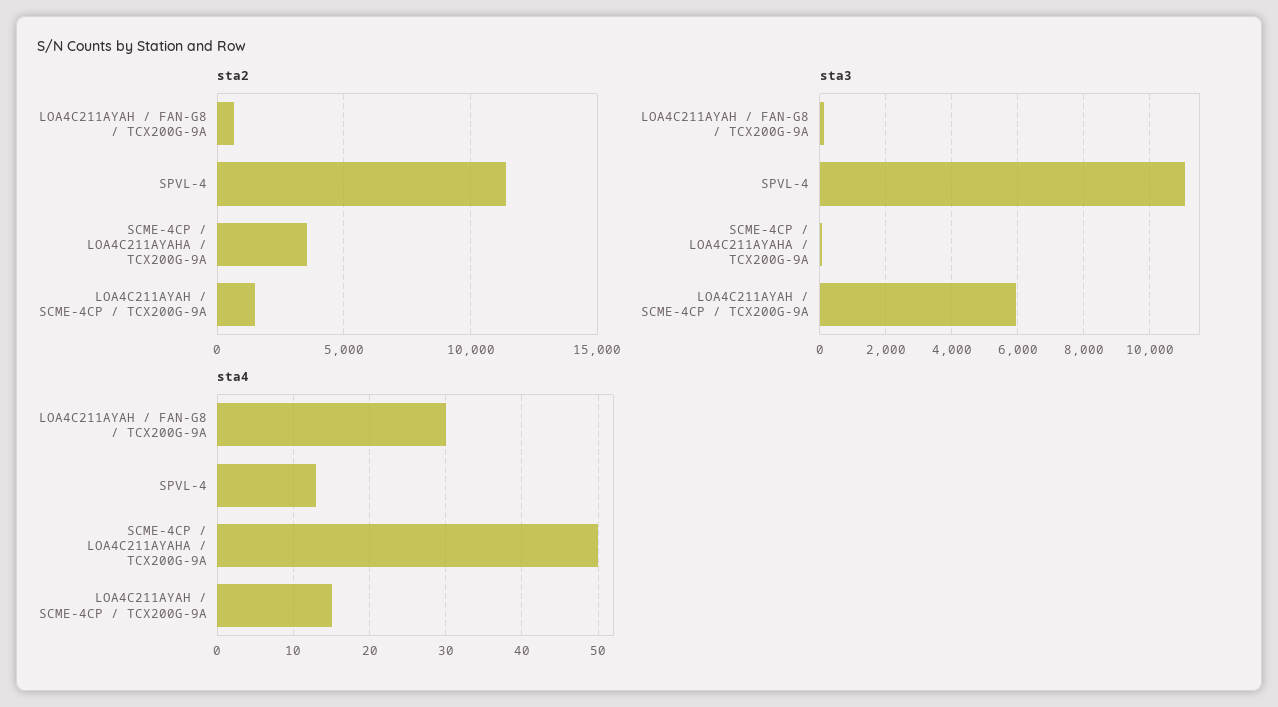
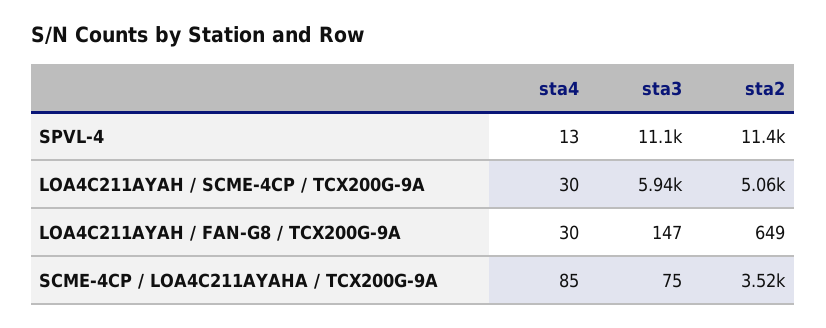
  {
    "sta2": {
      "LOA4C211AYAH / FAN-G8 / TCX200G-9A": 649,
      "SPVL-4": 11400,
      "SCME-4CP / LOA4C211AYAHA / TCX200G-9A": 3520,
-     "LOA4C211AYAH / SCME-4CP / TCX200G-9A": 1500
+     "LOA4C211AYAH / SCME-4CP / TCX200G-9A": 5060
    },
    "sta3": {
      "LOA4C211AYAH / FAN-G8 / TCX200G-9A": 147,
      "SPVL-4": 11100,
      "SCME-4CP / LOA4C211AYAHA / TCX200G-9A": 75,
      "LOA4C211AYAH / SCME-4CP / TCX200G-9A": 5940
    },
    "sta4": {
      "LOA4C211AYAH / FAN-G8 / TCX200G-9A": 30,
      "SPVL-4": 13,
-     "SCME-4CP / LOA4C211AYAHA / TCX200G-9A": 50,
+     "SCME-4CP / LOA4C211AYAHA / TCX200G-9A": 85,
-     "LOA4C211AYAH / SCME-4CP / TCX200G-9A": 15
+     "LOA4C211AYAH / SCME-4CP / TCX200G-9A": 30
    }
  }

